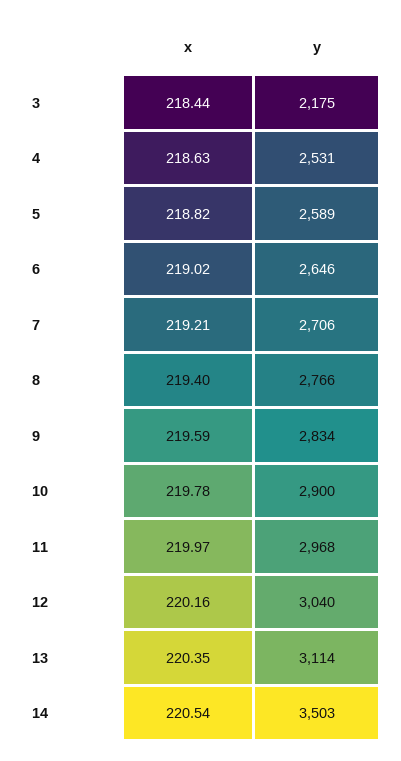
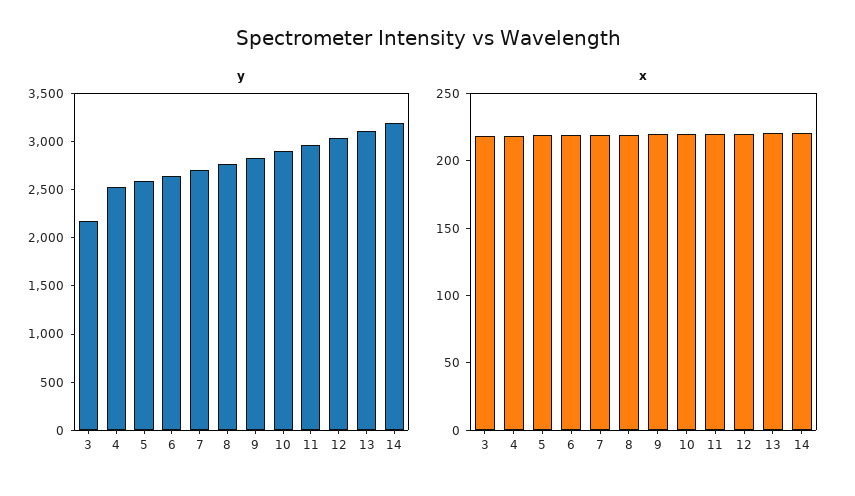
  {
    "x": {
      "3": 218.44,
      "4": 218.63,
      "5": 218.82,
      "6": 219.02,
      "7": 219.21,
      "8": 219.4,
      "9": 219.59,
      "10": 219.78,
      "11": 219.97,
      "12": 220.16,
      "13": 220.35,
      "14": 220.54
    },
    "y": {
      "3": 2175,
      "4": 2531,
      "5": 2589,
      "6": 2646,
      "7": 2706,
      "8": 2766,
      "9": 2834,
      "10": 2900,
      "11": 2968,
      "12": 3040,
      "13": 3114,
-     "14": 3503
+     "14": 3200
    }
  }

